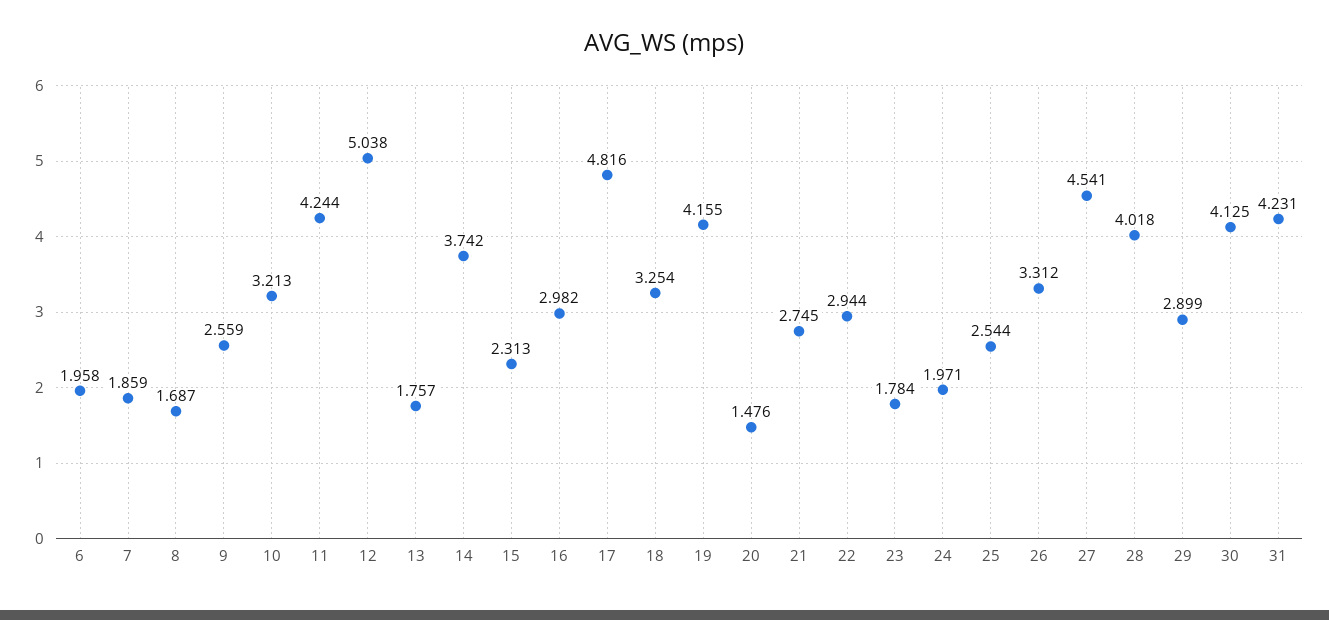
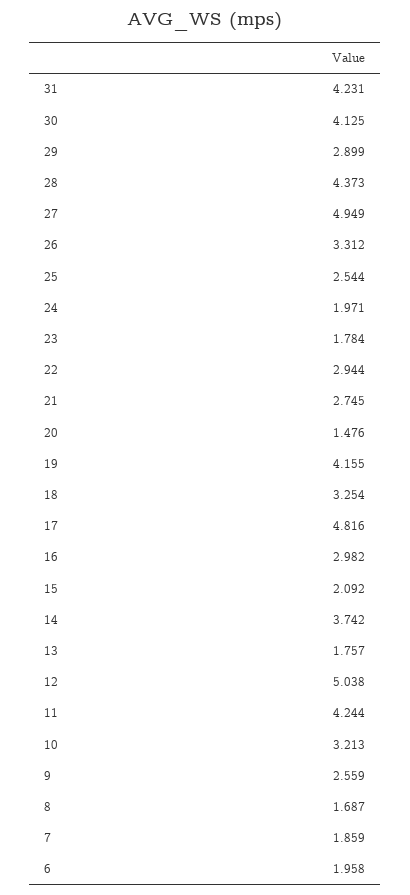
  {
    "6": 1.958,
    "7": 1.859,
    "8": 1.687,
    "9": 2.559,
    "10": 3.213,
    "11": 4.244,
    "12": 5.038,
    "13": 1.757,
    "14": 3.742,
-   "15": 2.313,
+   "15": 2.092,
    "16": 2.982,
    "17": 4.816,
    "18": 3.254,
    "19": 4.155,
    "20": 1.476,
    "21": 2.745,
    "22": 2.944,
    "23": 1.784,
    "24": 1.971,
    "25": 2.544,
    "26": 3.312,
-   "27": 4.541,
+   "27": 4.949,
-   "28": 4.018,
+   "28": 4.373,
    "29": 2.899,
    "30": 4.125,
    "31": 4.231
  }

